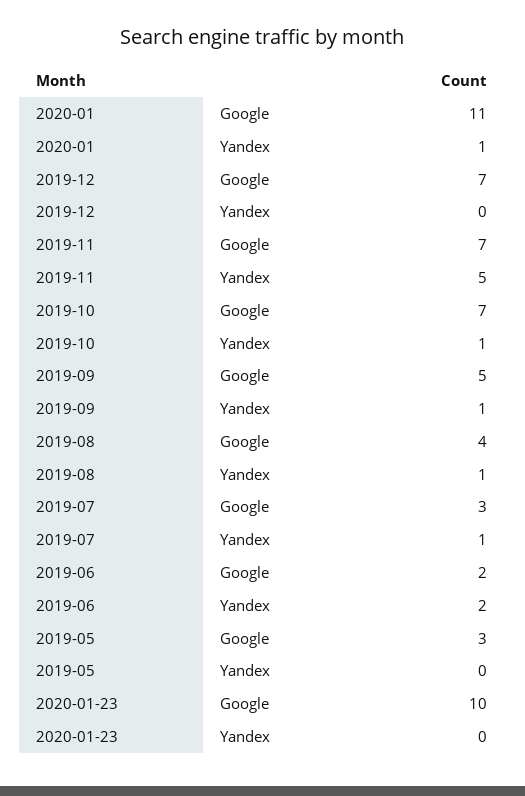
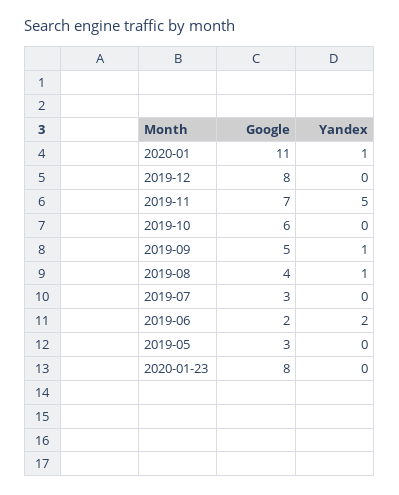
  {
    "2020-01": {
      "Google": 11,
      "Yandex": 1
    },
    "2019-12": {
-     "Google": 7,
+     "Google": 8,
      "Yandex": 0
    },
    "2019-11": {
      "Google": 7,
      "Yandex": 5
    },
    "2019-10": {
-     "Google": 7,
+     "Google": 6,
-     "Yandex": 1
+     "Yandex": 0
    },
    "2019-09": {
      "Google": 5,
      "Yandex": 1
    },
    "2019-08": {
      "Google": 4,
      "Yandex": 1
    },
    "2019-07": {
      "Google": 3,
-     "Yandex": 1
+     "Yandex": 0
    },
    "2019-06": {
      "Google": 2,
      "Yandex": 2
    },
    "2019-05": {
      "Google": 3,
      "Yandex": 0
    },
    "2020-01-23": {
-     "Google": 10,
+     "Google": 8,
      "Yandex": 0
    }
  }

